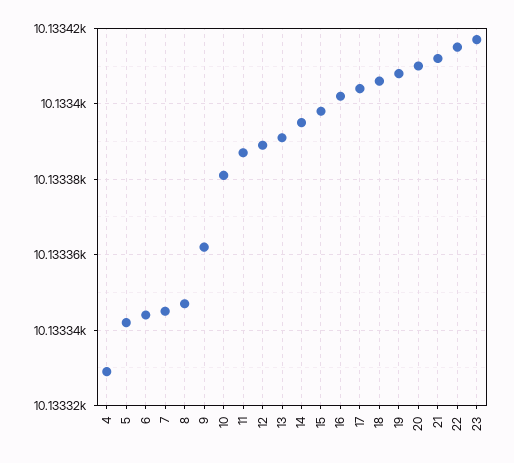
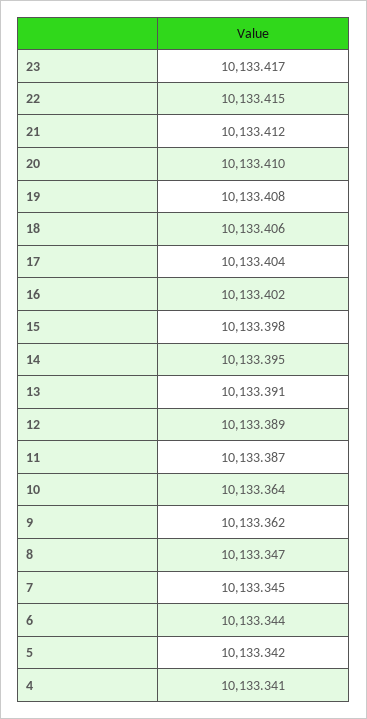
  {
-   "4": 10133.33,
+   "4": 10133.341,
    "5": 10133.342,
    "6": 10133.344,
    "7": 10133.345,
    "8": 10133.347,
    "9": 10133.362,
-   "10": 10133.38,
+   "10": 10133.364,
    "11": 10133.387,
    "12": 10133.389,
    "13": 10133.391,
    "14": 10133.395,
    "15": 10133.398,
    "16": 10133.402,
    "17": 10133.404,
    "18": 10133.406,
    "19": 10133.408,
    "20": 10133.41,
    "21": 10133.412,
    "22": 10133.415,
    "23": 10133.417
  }

